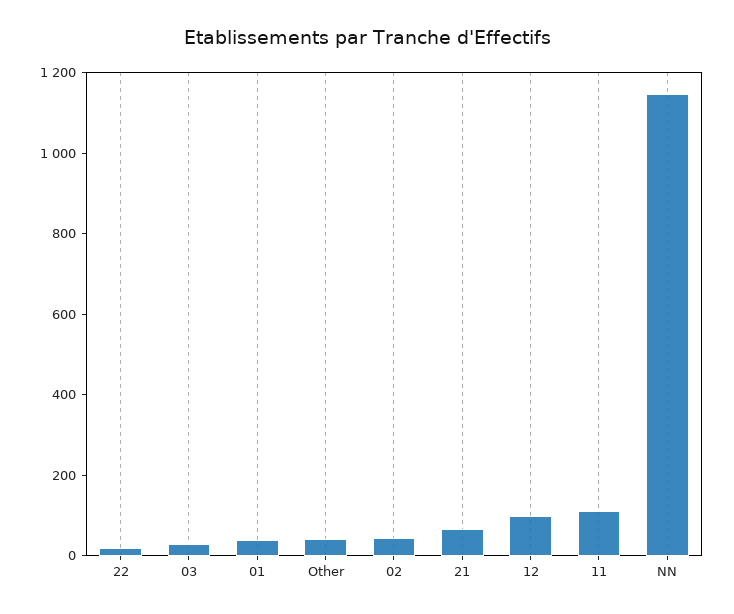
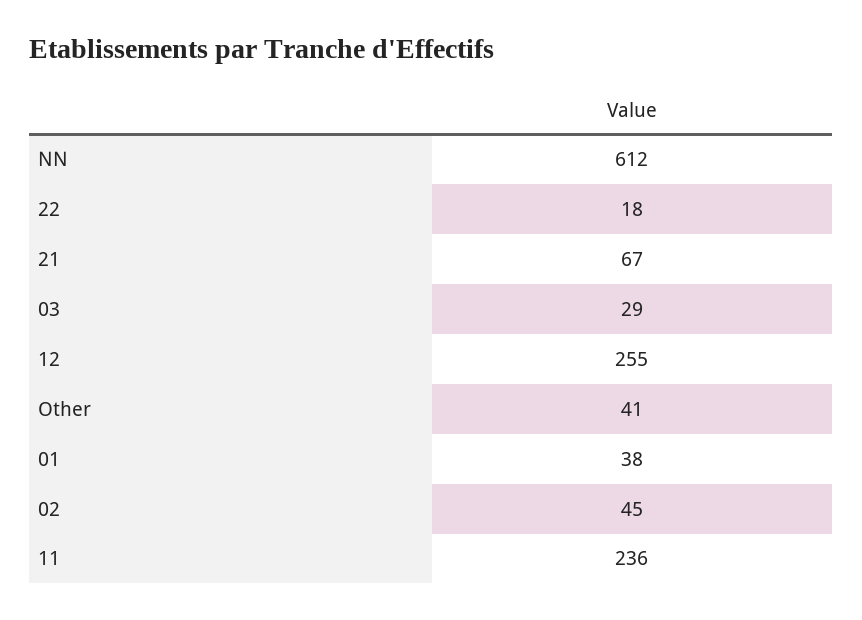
  {
    "22": 18,
    "03": 29,
    "01": 38,
    "Other": 41,
    "02": 45,
    "21": 67,
-   "12": 100,
+   "12": 255,
-   "11": 100,
+   "11": 236,
-   "NN": 1150
+   "NN": 612
  }

